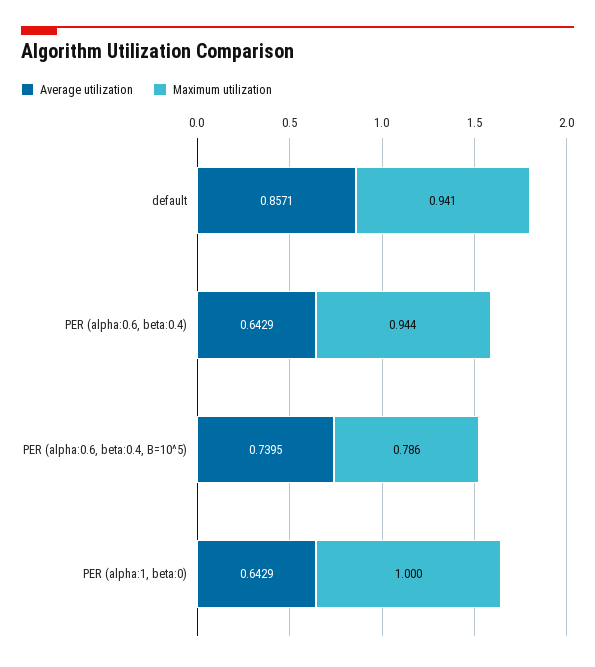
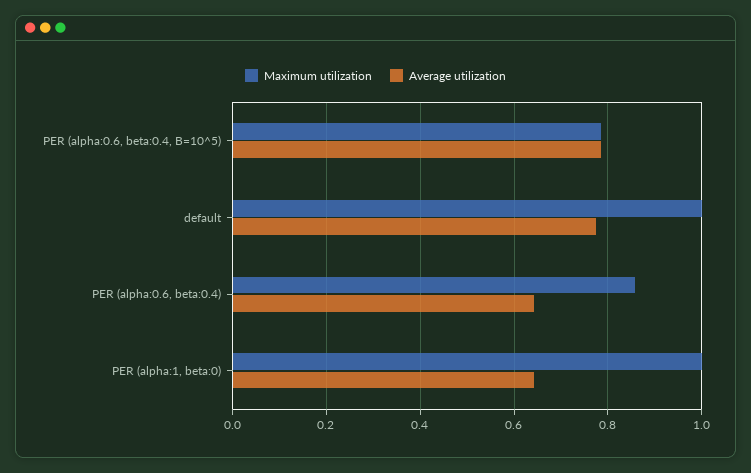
  {
    "Average utilization": {
-     "default": 0.8571,
+     "default": 0.78,
      "PER (alpha:0.6, beta:0.4)": 0.6429,
-     "PER (alpha:0.6, beta:0.4, B=10^5)": 0.7395,
+     "PER (alpha:0.6, beta:0.4, B=10^5)": 0.78,
      "PER (alpha:1, beta:0)": 0.6429
    },
    "Maximum utilization": {
-     "default": 0.941,
+     "default": 1,
-     "PER (alpha:0.6, beta:0.4)": 0.944,
+     "PER (alpha:0.6, beta:0.4)": 0.86,
      "PER (alpha:0.6, beta:0.4, B=10^5)": 0.786,
      "PER (alpha:1, beta:0)": 1
    }
  }

